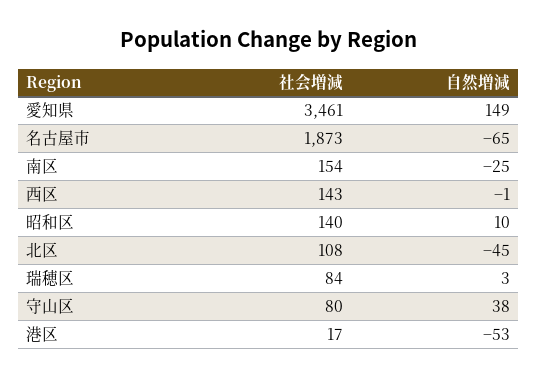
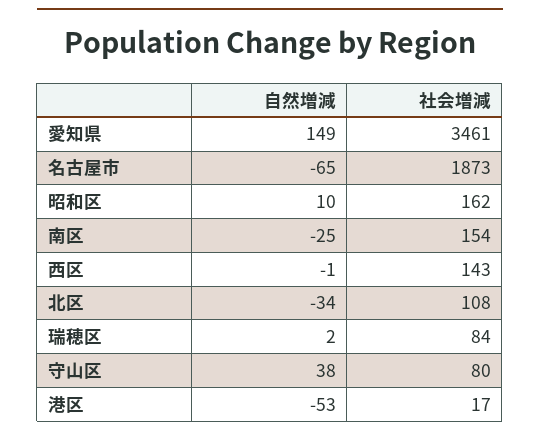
  {
    "社会増減": {
      "愛知県": 3461,
      "名古屋市": 1873,
      "南区": 154,
      "西区": 143,
-     "昭和区": 140,
+     "昭和区": 162,
      "北区": 108,
      "瑞穂区": 84,
      "守山区": 80,
      "港区": 17
    },
    "自然増減": {
      "愛知県": 149,
      "名古屋市": -65,
      "南区": -25,
      "西区": -1,
      "昭和区": 10,
-     "北区": -45,
+     "北区": -34,
-     "瑞穂区": 3,
+     "瑞穂区": 2,
      "守山区": 38,
      "港区": -53
    }
  }

